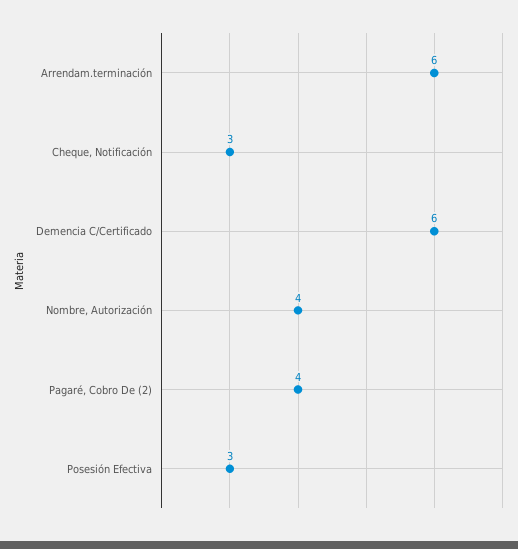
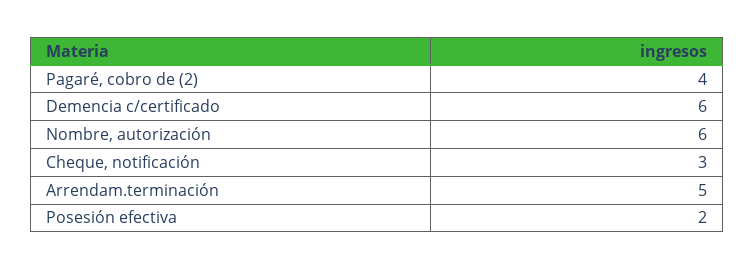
  {
-   "Arrendam.terminación": 6,
+   "Arrendam.terminación": 5,
    "Cheque, Notificación": 3,
    "Demencia C/Certificado": 6,
-   "Nombre, Autorización": 4,
+   "Nombre, Autorización": 6,
    "Pagaré, Cobro De (2)": 4,
-   "Posesión Efectiva": 3
+   "Posesión Efectiva": 2
  }

